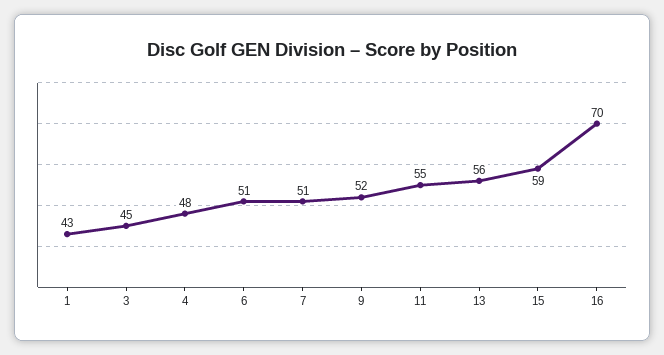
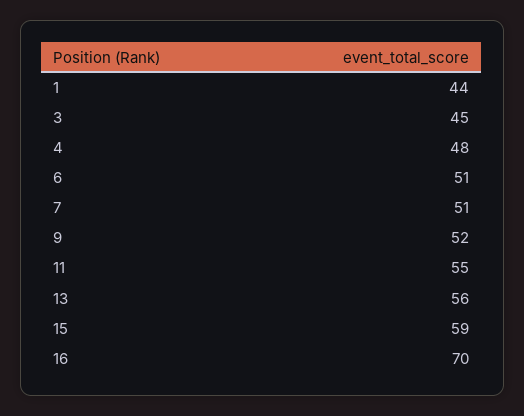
  {
-   "1": 43,
+   "1": 44,
    "3": 45,
    "4": 48,
    "6": 51,
    "7": 51,
    "9": 52,
    "11": 55,
    "13": 56,
    "15": 59,
    "16": 70
  }

